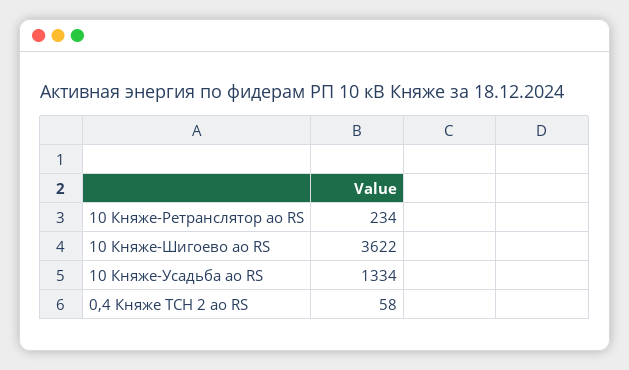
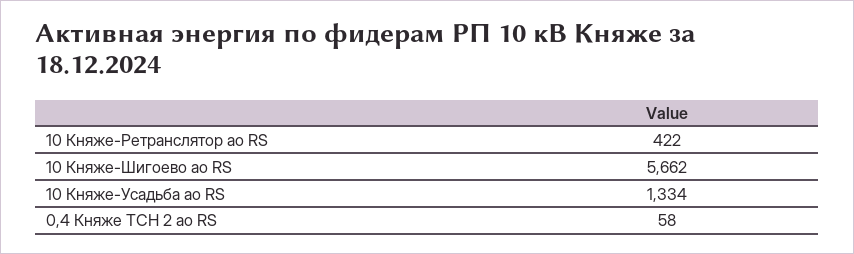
  {
-   "10 Княже-Ретранслятор ао RS": 234,
+   "10 Княже-Ретранслятор ао RS": 422,
-   "10 Княже-Шигоево ао RS": 3622,
+   "10 Княже-Шигоево ао RS": 5662,
    "10 Княже-Усадьба ао RS": 1334,
    "0,4 Княже ТСН 2 ао RS": 58
  }

